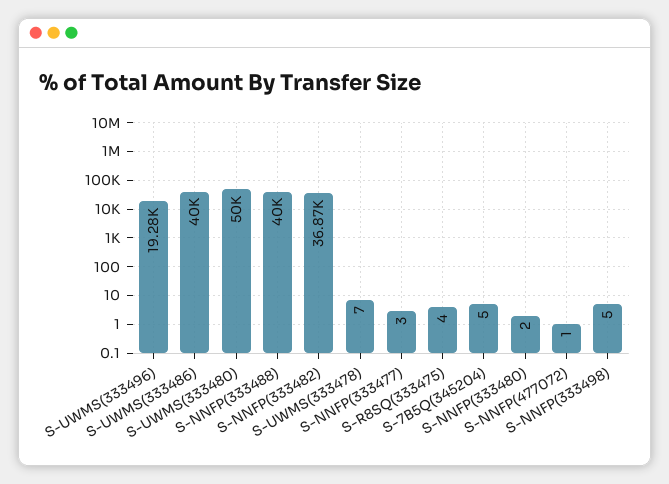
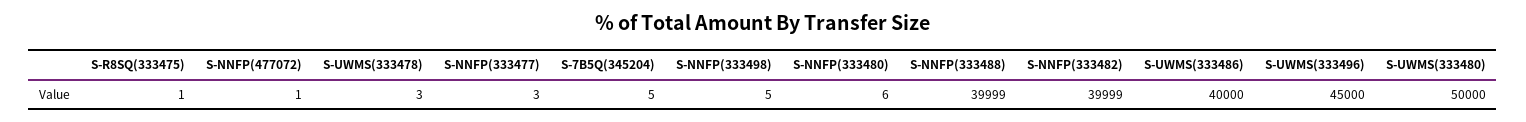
  {
-   "S-UWMS(333496)": 19280,
+   "S-UWMS(333496)": 45000,
    "S-UWMS(333486)": 40000,
    "S-UWMS(333480)": 50000,
    "S-NNFP(333488)": 39999,
-   "S-NNFP(333482)": 36870,
+   "S-NNFP(333482)": 39999,
-   "S-UWMS(333478)": 7,
+   "S-UWMS(333478)": 3,
    "S-NNFP(333477)": 3,
-   "S-R8SQ(333475)": 4,
+   "S-R8SQ(333475)": 1,
    "S-7B5Q(345204)": 5,
-   "S-NNFP(333480)": 2,
+   "S-NNFP(333480)": 6,
    "S-NNFP(477072)": 1,
    "S-NNFP(333498)": 5
  }

